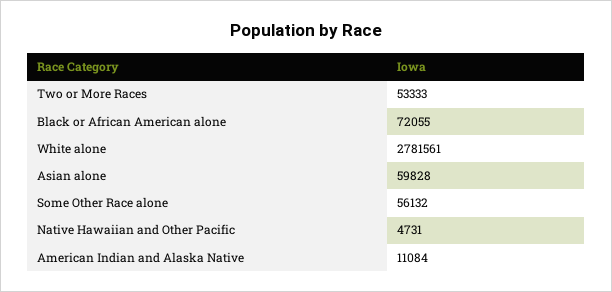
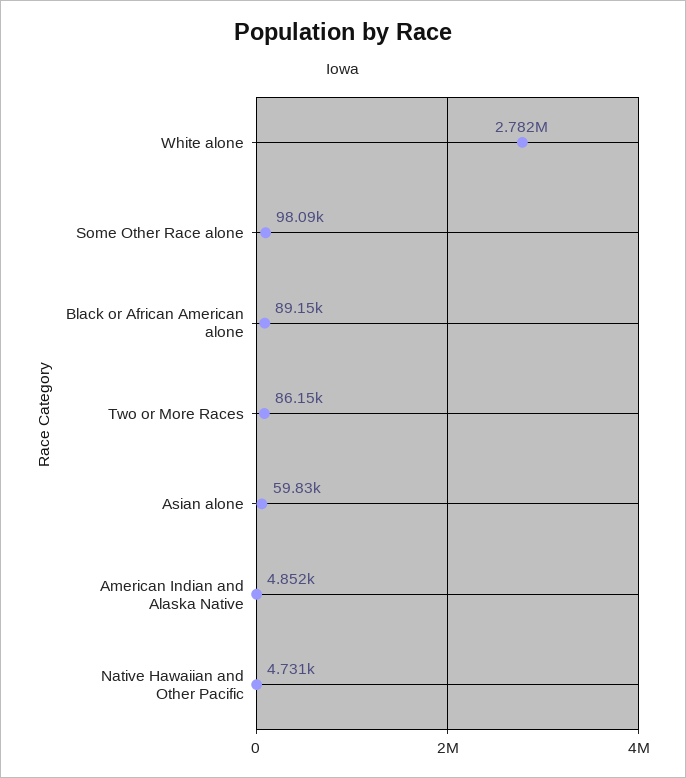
  {
-   "Two or More Races": 53333,
+   "Two or More Races": 86150,
-   "Black or African American alone": 72055,
+   "Black or African American alone": 89150,
    "White alone": 2781561,
    "Asian alone": 59828,
-   "Some Other Race alone": 56132,
+   "Some Other Race alone": 98090,
    "Native Hawaiian and Other Pacific": 4731,
-   "American Indian and Alaska Native": 11084
+   "American Indian and Alaska Native": 4852
  }

